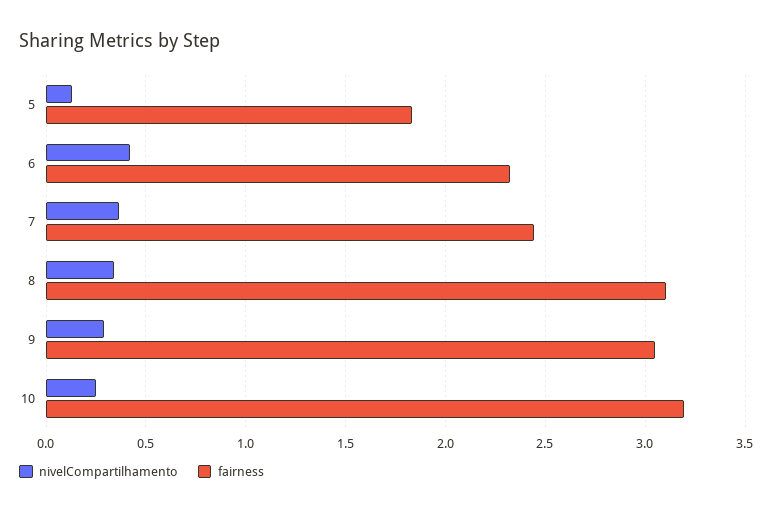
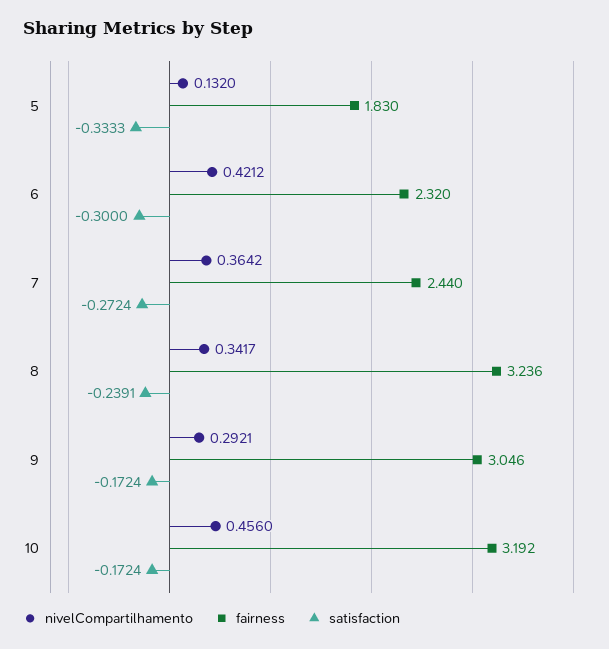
  {
    "nivelCompartilhamento": {
      "5": 0.132,
      "6": 0.4212,
      "7": 0.3642,
      "8": 0.3417,
      "9": 0.2921,
-     "10": 0.25
+     "10": 0.456
    },
    "fairness": {
      "5": 1.83,
      "6": 2.32,
      "7": 2.44,
-     "8": 3.1,
+     "8": 3.236,
      "9": 3.046,
      "10": 3.192
-   }
+   },
+   "satisfaction": {
+     "5": -0.3333,
+     "6": -0.3,
+     "7": -0.2724,
+     "8": -0.2391,
+     "9": -0.1724,
+     "10": -0.1724
+   }
  }

